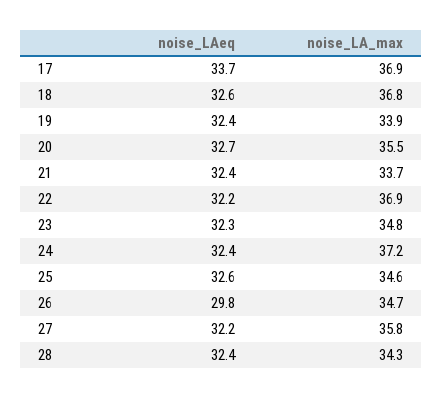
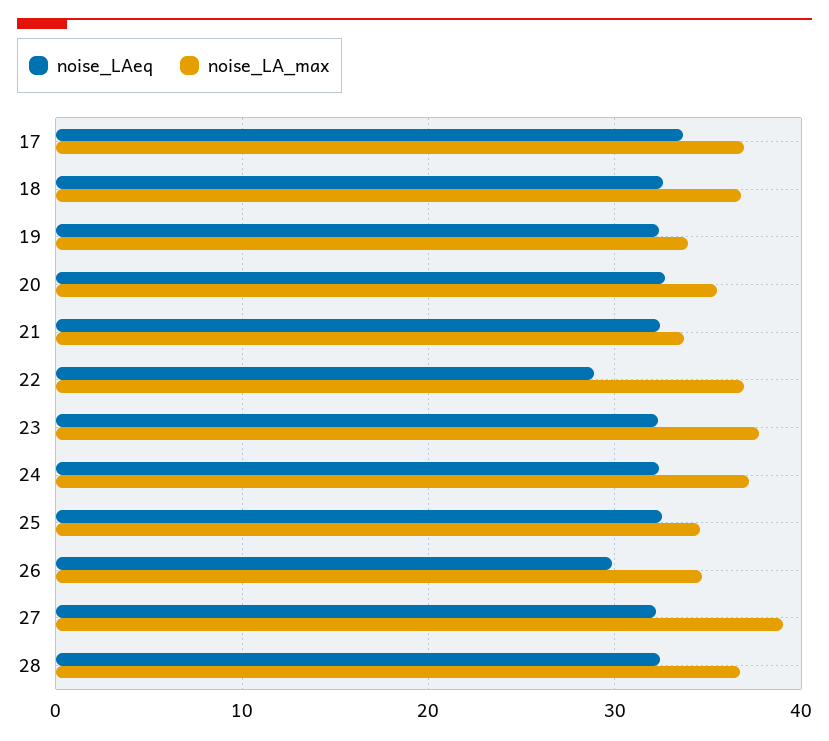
  {
    "noise_LAeq": {
      "17": 33.7,
      "18": 32.6,
      "19": 32.4,
      "20": 32.7,
      "21": 32.4,
-     "22": 32.2,
+     "22": 29,
      "23": 32.3,
      "24": 32.4,
      "25": 32.6,
      "26": 29.8,
      "27": 32.2,
      "28": 32.4
    },
    "noise_LA_max": {
      "17": 36.9,
      "18": 36.8,
      "19": 33.9,
      "20": 35.5,
      "21": 33.7,
      "22": 36.9,
-     "23": 34.8,
+     "23": 38,
      "24": 37.2,
      "25": 34.6,
      "26": 34.7,
-     "27": 35.8,
+     "27": 39,
-     "28": 34.3
+     "28": 37
    }
  }

